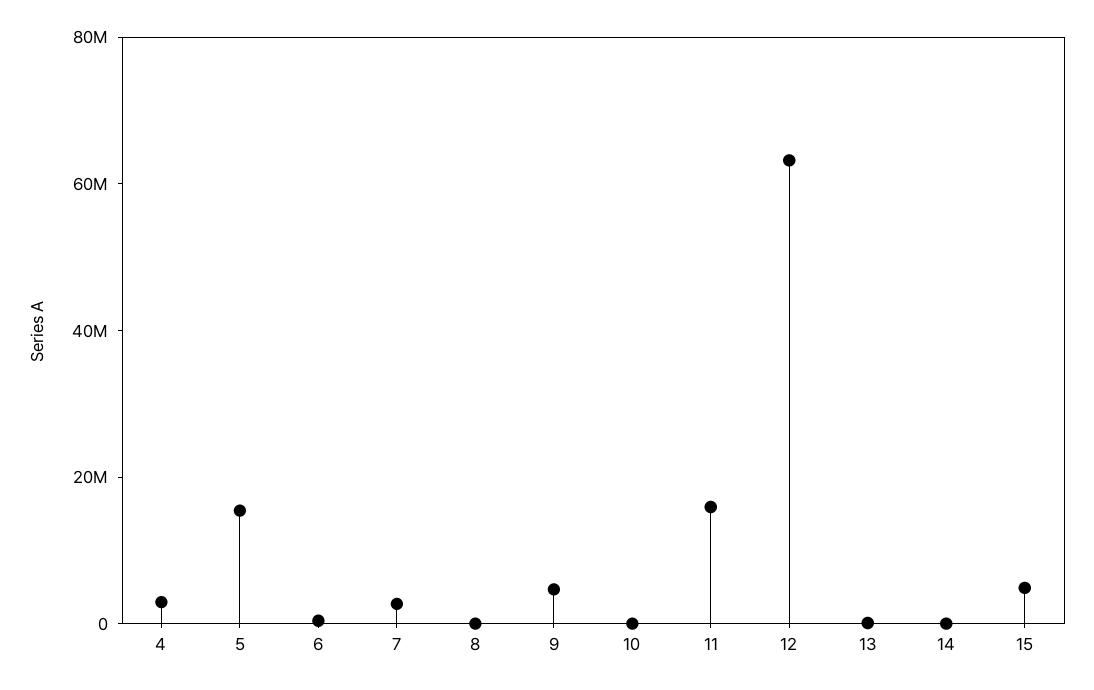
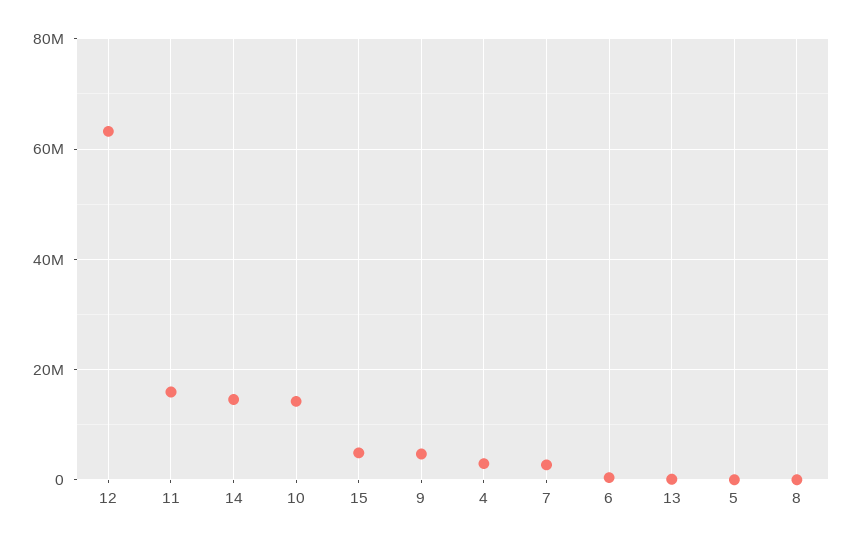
  {
    "4": 2000000,
-   "5": 15000000,
+   "5": 0,
    "6": 0,
    "7": 2000000,
    "8": 0,
    "9": 4000000,
-   "10": 0,
+   "10": 14000000,
    "11": 16000000,
    "12": 64000000,
    "13": 0,
-   "14": 0,
+   "14": 14000000,
    "15": 4000000
  }

